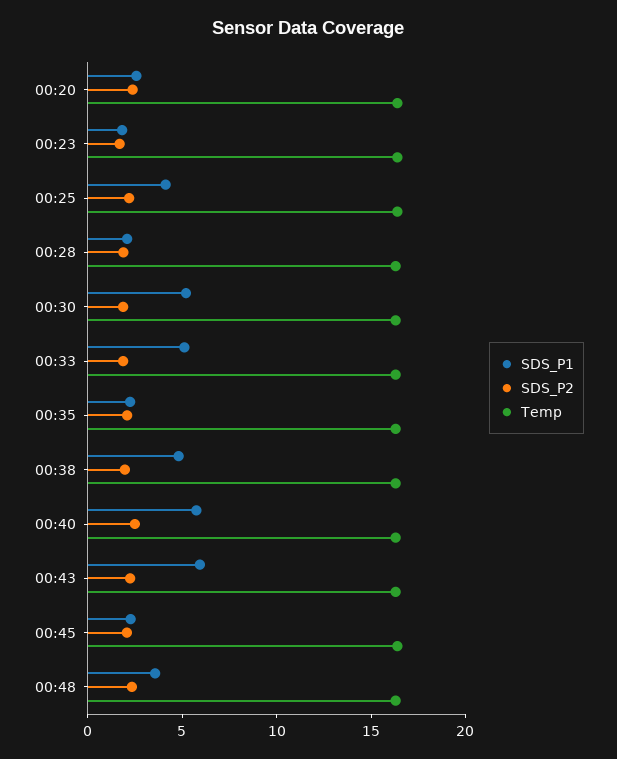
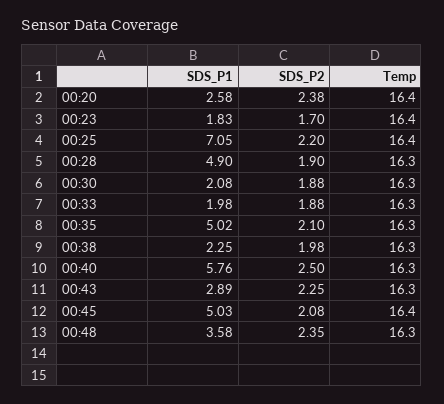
  {
    "SDS_P1": {
      "00:20": 2.58,
      "00:23": 1.83,
-     "00:25": 4,
+     "00:25": 7.05,
-     "00:28": 2,
+     "00:28": 4.9,
-     "00:30": 5,
+     "00:30": 2.08,
-     "00:33": 5,
+     "00:33": 1.98,
-     "00:35": 2,
+     "00:35": 5.02,
-     "00:38": 5,
+     "00:38": 2.25,
      "00:40": 5.76,
-     "00:43": 6,
+     "00:43": 2.89,
-     "00:45": 2,
+     "00:45": 5.03,
      "00:48": 3.58
    },
    "SDS_P2": {
      "00:20": 2.38,
      "00:23": 1.7,
      "00:25": 2.2,
      "00:28": 1.9,
      "00:30": 1.88,
      "00:33": 1.88,
      "00:35": 2.1,
      "00:38": 1.98,
      "00:40": 2.5,
      "00:43": 2.25,
      "00:45": 2.08,
      "00:48": 2.35
    },
    "Temp": {
      "00:20": 16.4,
      "00:23": 16.4,
      "00:25": 16.4,
      "00:28": 16.3,
      "00:30": 16.3,
      "00:33": 16.3,
      "00:35": 16.3,
      "00:38": 16.3,
      "00:40": 16.3,
      "00:43": 16.3,
      "00:45": 16.4,
      "00:48": 16.3
    }
  }

